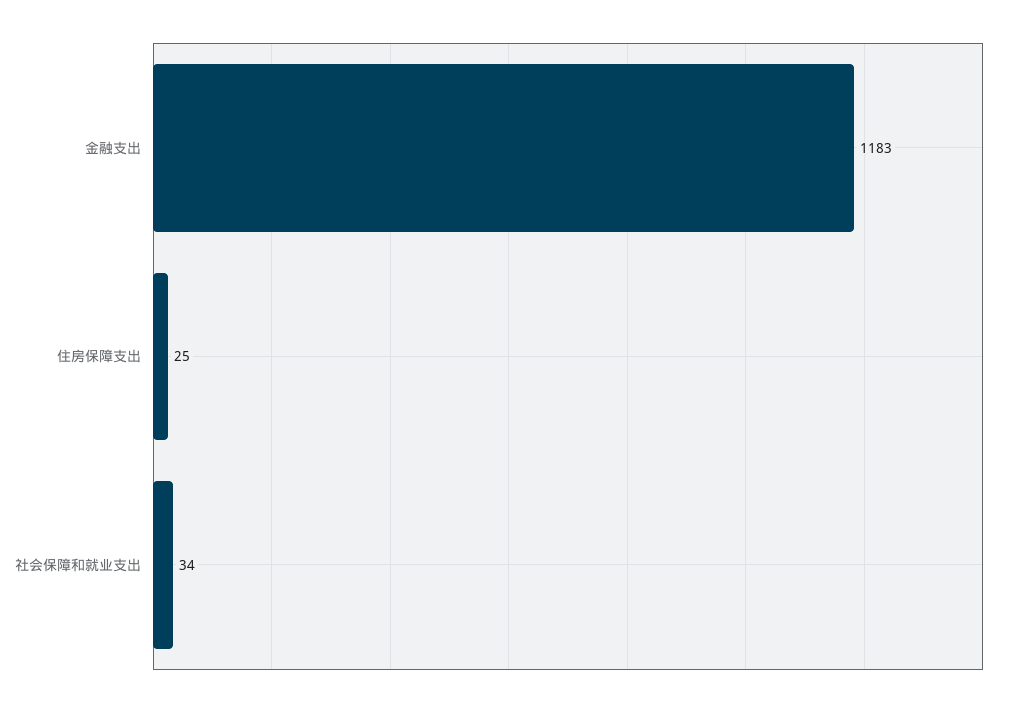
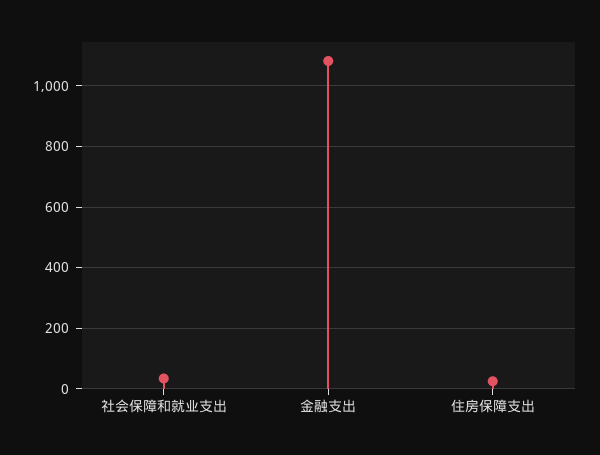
  {
-   "金融支出": 1183,
+   "金融支出": 1080,
    "住房保障支出": 25,
    "社会保障和就业支出": 34
  }

